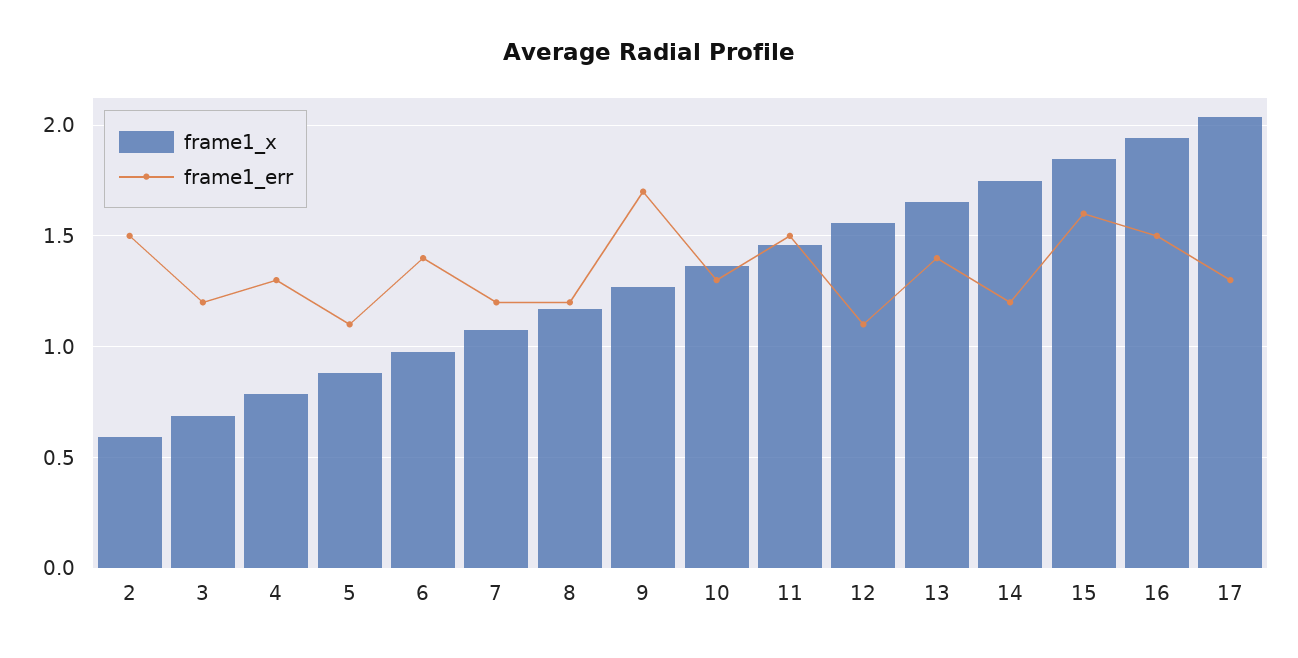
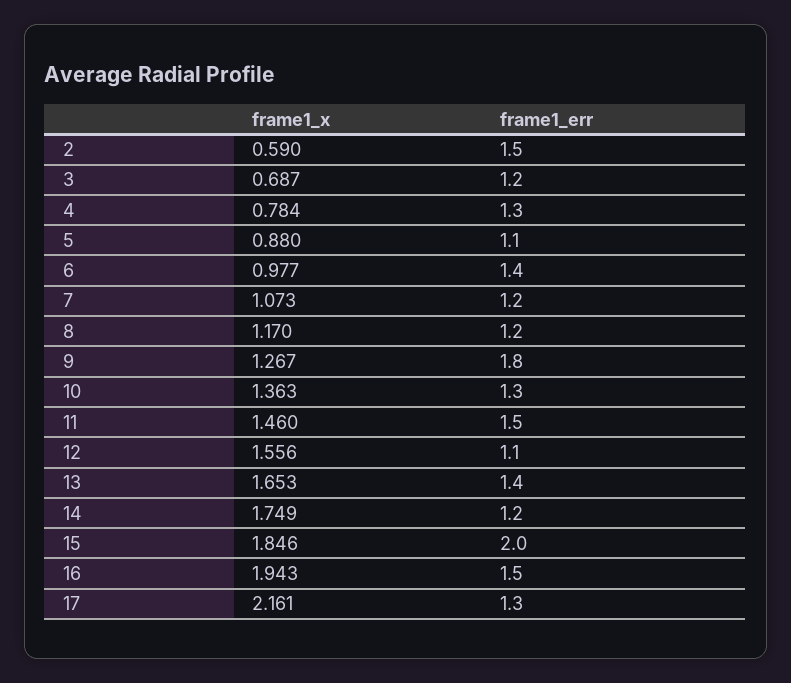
  {
    "frame1_x": {
      "2": 0.59,
      "3": 0.687,
      "4": 0.784,
      "5": 0.88,
      "6": 0.977,
      "7": 1.073,
      "8": 1.17,
      "9": 1.267,
      "10": 1.363,
      "11": 1.46,
      "12": 1.556,
      "13": 1.653,
      "14": 1.749,
      "15": 1.846,
      "16": 1.943,
-     "17": 2.05
+     "17": 2.161
    },
    "frame1_err": {
      "2": 1.5,
      "3": 1.2,
      "4": 1.3,
      "5": 1.1,
      "6": 1.4,
      "7": 1.2,
      "8": 1.2,
-     "9": 1.7,
+     "9": 1.8,
      "10": 1.3,
      "11": 1.5,
      "12": 1.1,
      "13": 1.4,
      "14": 1.2,
-     "15": 1.6,
+     "15": 2,
      "16": 1.5,
      "17": 1.3
    }
  }

